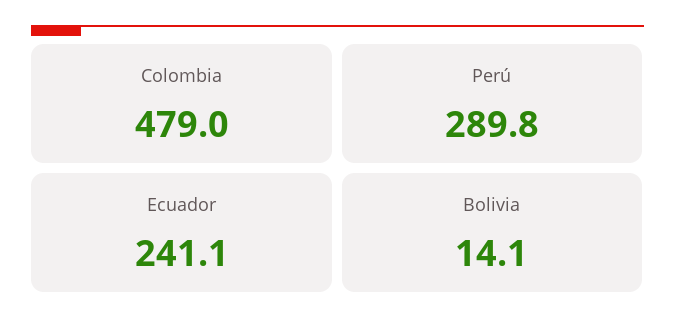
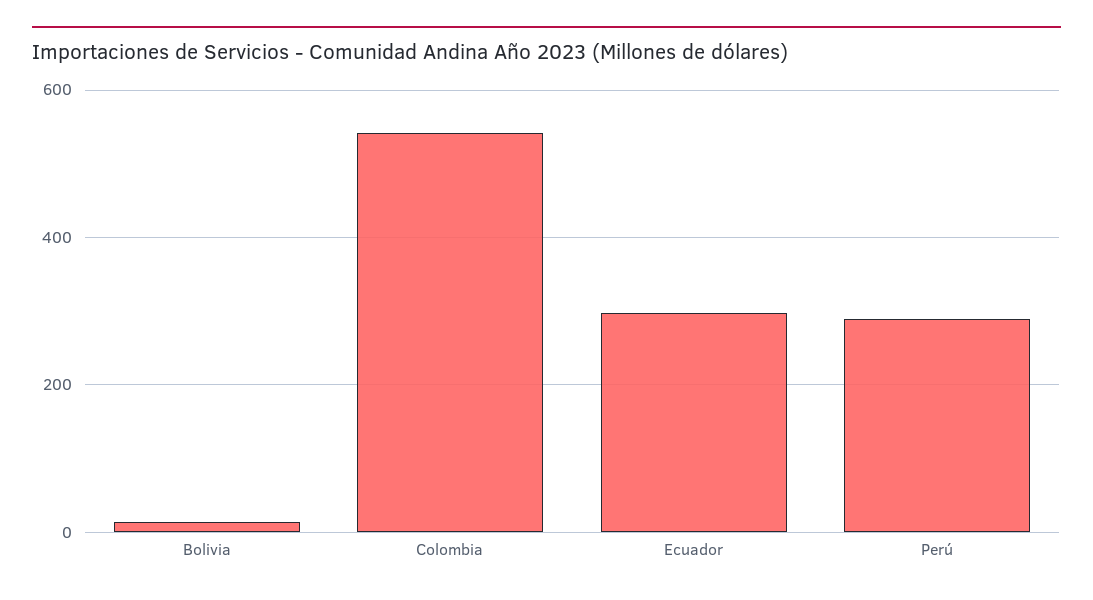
  {
-   "Colombia": 479,
+   "Colombia": 540,
    "Perú": 289.8,
-   "Ecuador": 241.1,
+   "Ecuador": 300,
    "Bolivia": 14.1
  }

